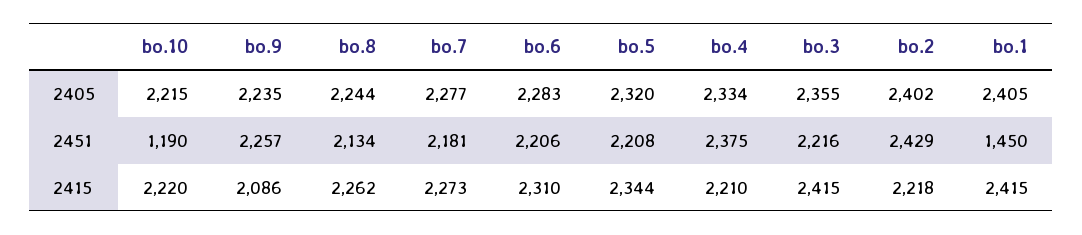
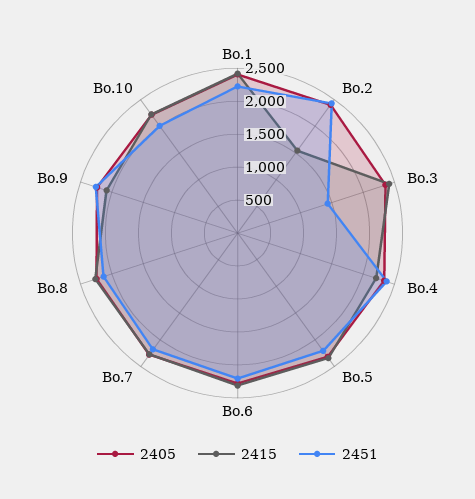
  {
    "2405": {
      "bo.10": 2215,
      "bo.9": 2235,
      "bo.8": 2244,
      "bo.7": 2277,
      "bo.6": 2283,
      "bo.5": 2320,
      "bo.4": 2334,
      "bo.3": 2355,
      "bo.2": 2402,
      "bo.1": 2405
    },
    "2451": {
-     "bo.10": 1190,
+     "bo.10": 2000,
      "bo.9": 2257,
      "bo.8": 2134,
      "bo.7": 2181,
      "bo.6": 2206,
      "bo.5": 2208,
      "bo.4": 2375,
-     "bo.3": 2216,
+     "bo.3": 1500,
      "bo.2": 2429,
-     "bo.1": 1450
+     "bo.1": 2250
    },
    "2415": {
      "bo.10": 2220,
      "bo.9": 2086,
      "bo.8": 2262,
      "bo.7": 2273,
      "bo.6": 2310,
      "bo.5": 2344,
      "bo.4": 2210,
      "bo.3": 2415,
-     "bo.2": 2218,
+     "bo.2": 1500,
      "bo.1": 2415
    }
  }

